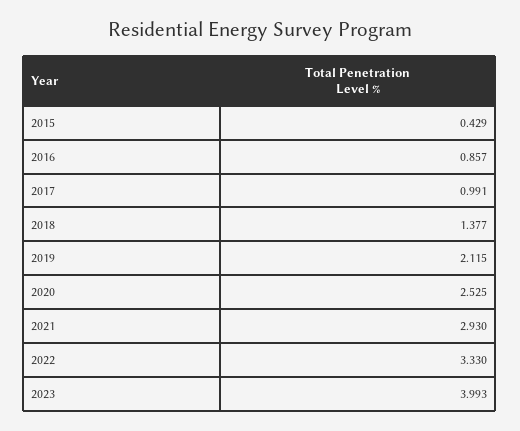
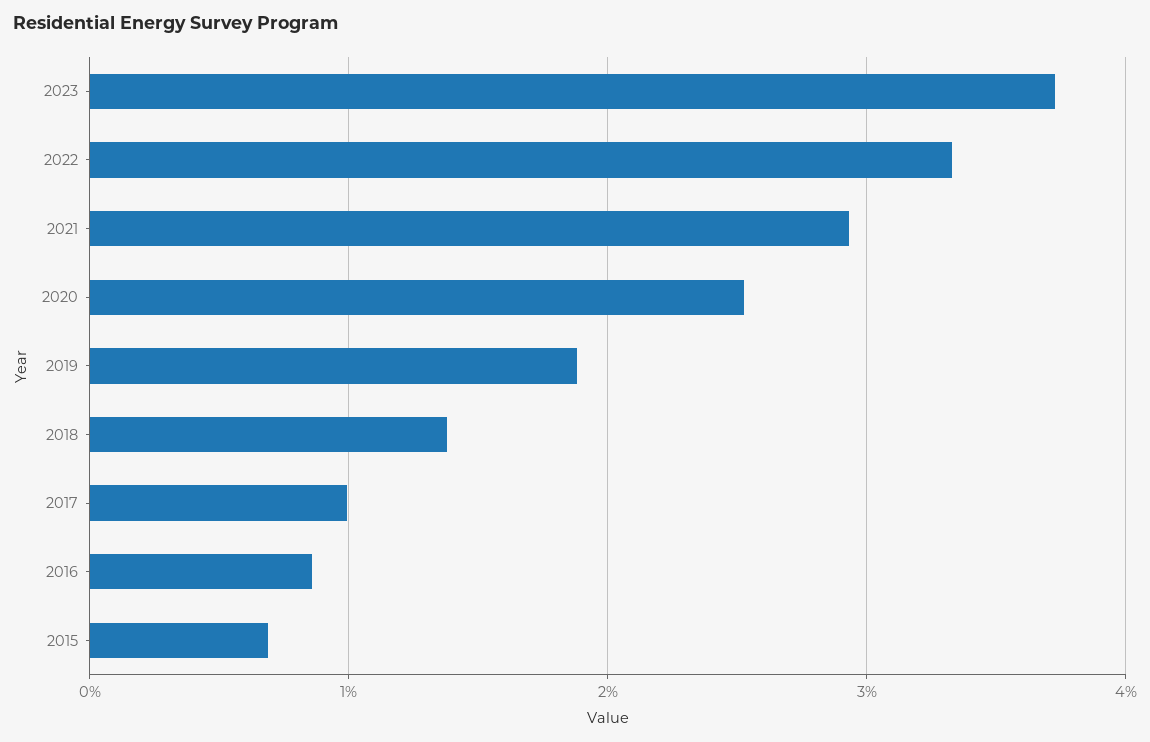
  {
-   "2015": 0.429,
+   "2015": 0.7,
    "2016": 0.857,
    "2017": 0.991,
    "2018": 1.377,
-   "2019": 2.115,
+   "2019": 1.9,
    "2020": 2.525,
    "2021": 2.93,
    "2022": 3.33,
-   "2023": 3.993
+   "2023": 3.7
  }

